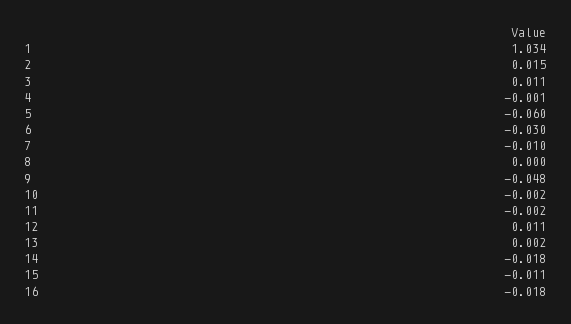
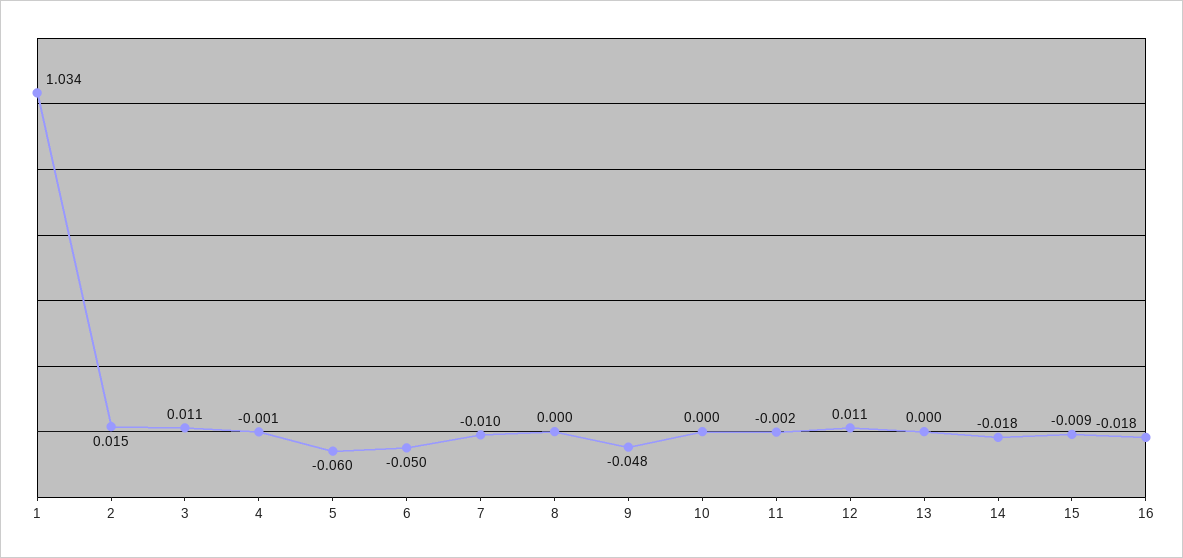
  {
    "1": 1.034,
    "2": 0.015,
    "3": 0.011,
    "4": -0.001,
    "5": -0.06,
-   "6": -0.03,
+   "6": -0.05,
    "7": -0.01,
    "8": 0,
    "9": -0.048,
-   "10": -0.002,
+   "10": 0,
    "11": -0.002,
    "12": 0.011,
-   "13": 0.002,
+   "13": 0,
    "14": -0.018,
-   "15": -0.011,
+   "15": -0.009,
    "16": -0.018
  }

